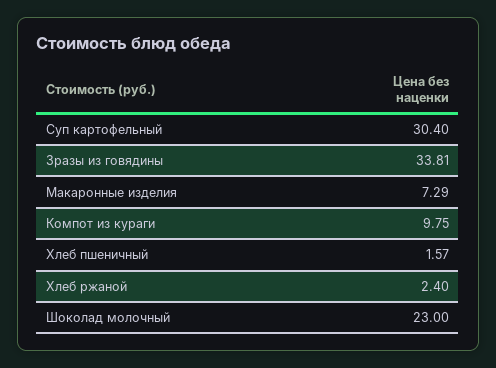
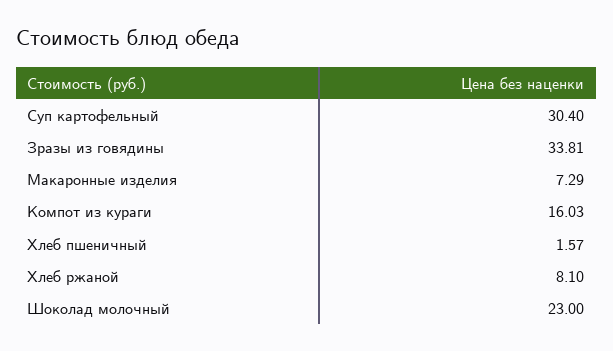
  {
    "Суп картофельный": 30.4,
    "Зразы из говядины": 33.81,
    "Макаронные изделия": 7.29,
-   "Компот из кураги": 9.75,
+   "Компот из кураги": 16.03,
    "Хлеб пшеничный": 1.57,
-   "Хлеб ржаной": 2.4,
+   "Хлеб ржаной": 8.1,
    "Шоколад молочный": 23
  }

